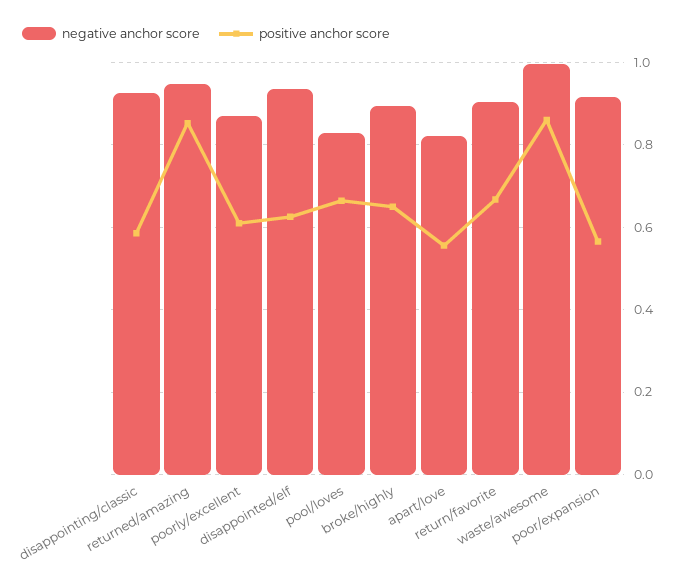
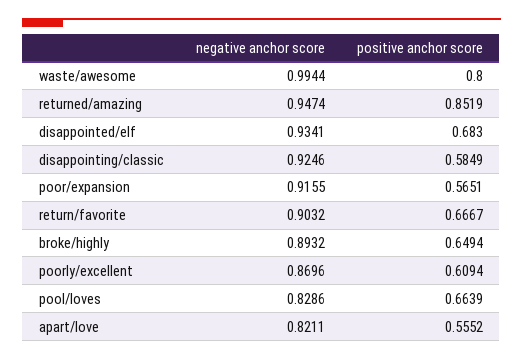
  {
    "negative anchor score": {
      "disappointing/classic": 0.9246,
      "returned/amazing": 0.9474,
      "poorly/excellent": 0.8696,
      "disappointed/elf": 0.9341,
      "pool/loves": 0.8286,
      "broke/highly": 0.8932,
      "apart/love": 0.8211,
      "return/favorite": 0.9032,
      "waste/awesome": 0.9944,
      "poor/expansion": 0.9155
    },
    "positive anchor score": {
      "disappointing/classic": 0.5849,
      "returned/amazing": 0.8519,
      "poorly/excellent": 0.6094,
-     "disappointed/elf": 0.62,
+     "disappointed/elf": 0.683,
      "pool/loves": 0.6639,
      "broke/highly": 0.6494,
      "apart/love": 0.5552,
      "return/favorite": 0.6667,
-     "waste/awesome": 0.86,
+     "waste/awesome": 0.8,
      "poor/expansion": 0.5651
    }
  }

